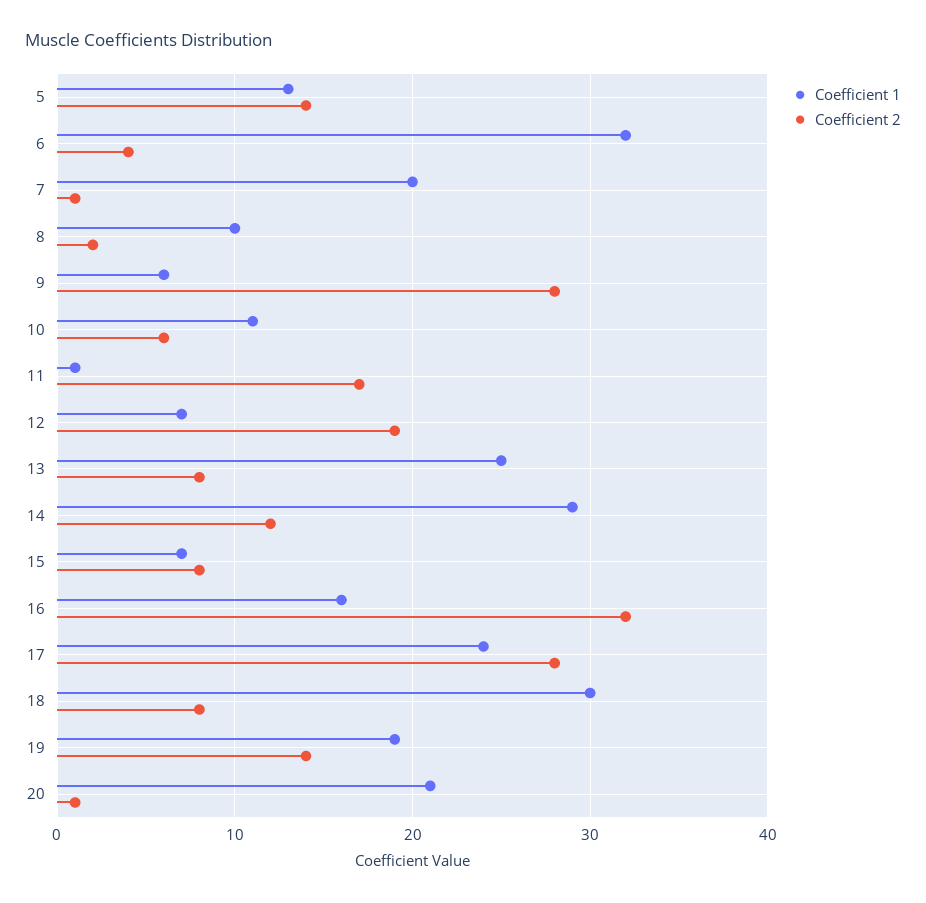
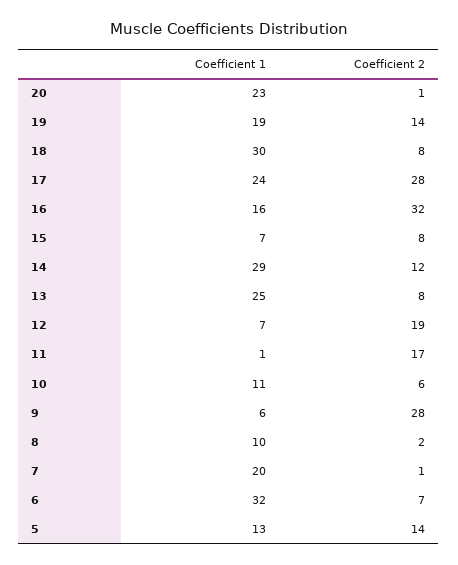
  {
    "Coefficient 1": {
      "5": 13,
      "6": 32,
      "7": 20,
      "8": 10,
      "9": 6,
      "10": 11,
      "11": 1,
      "12": 7,
      "13": 25,
      "14": 29,
      "15": 7,
      "16": 16,
      "17": 24,
      "18": 30,
      "19": 19,
-     "20": 21
+     "20": 23
    },
    "Coefficient 2": {
      "5": 14,
-     "6": 4,
+     "6": 7,
      "7": 1,
      "8": 2,
      "9": 28,
      "10": 6,
      "11": 17,
      "12": 19,
      "13": 8,
      "14": 12,
      "15": 8,
      "16": 32,
      "17": 28,
      "18": 8,
      "19": 14,
      "20": 1
    }
  }

